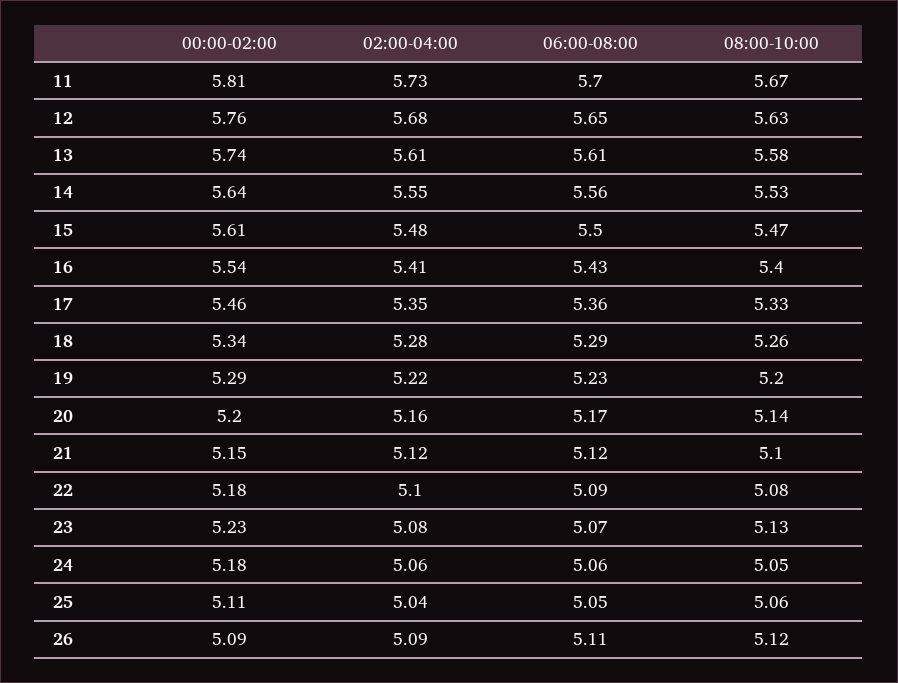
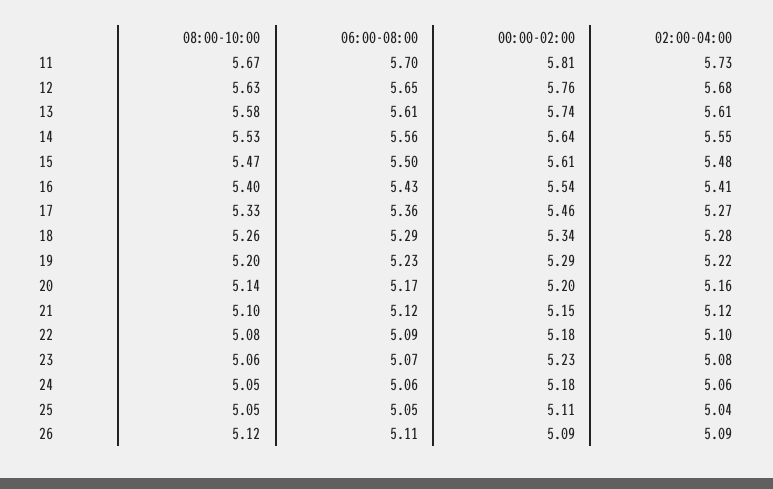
  {
    "00:00-02:00": {
      "11": 5.81,
      "12": 5.76,
      "13": 5.74,
      "14": 5.64,
      "15": 5.61,
      "16": 5.54,
      "17": 5.46,
      "18": 5.34,
      "19": 5.29,
      "20": 5.2,
      "21": 5.15,
      "22": 5.18,
      "23": 5.23,
      "24": 5.18,
      "25": 5.11,
      "26": 5.09
    },
    "02:00-04:00": {
      "11": 5.73,
      "12": 5.68,
      "13": 5.61,
      "14": 5.55,
      "15": 5.48,
      "16": 5.41,
-     "17": 5.35,
+     "17": 5.27,
      "18": 5.28,
      "19": 5.22,
      "20": 5.16,
      "21": 5.12,
      "22": 5.1,
      "23": 5.08,
      "24": 5.06,
      "25": 5.04,
      "26": 5.09
    },
    "06:00-08:00": {
      "11": 5.7,
      "12": 5.65,
      "13": 5.61,
      "14": 5.56,
      "15": 5.5,
      "16": 5.43,
      "17": 5.36,
      "18": 5.29,
      "19": 5.23,
      "20": 5.17,
      "21": 5.12,
      "22": 5.09,
      "23": 5.07,
      "24": 5.06,
      "25": 5.05,
      "26": 5.11
    },
    "08:00-10:00": {
      "11": 5.67,
      "12": 5.63,
      "13": 5.58,
      "14": 5.53,
      "15": 5.47,
      "16": 5.4,
      "17": 5.33,
      "18": 5.26,
      "19": 5.2,
      "20": 5.14,
      "21": 5.1,
      "22": 5.08,
-     "23": 5.13,
+     "23": 5.06,
      "24": 5.05,
-     "25": 5.06,
+     "25": 5.05,
      "26": 5.12
    }
  }

